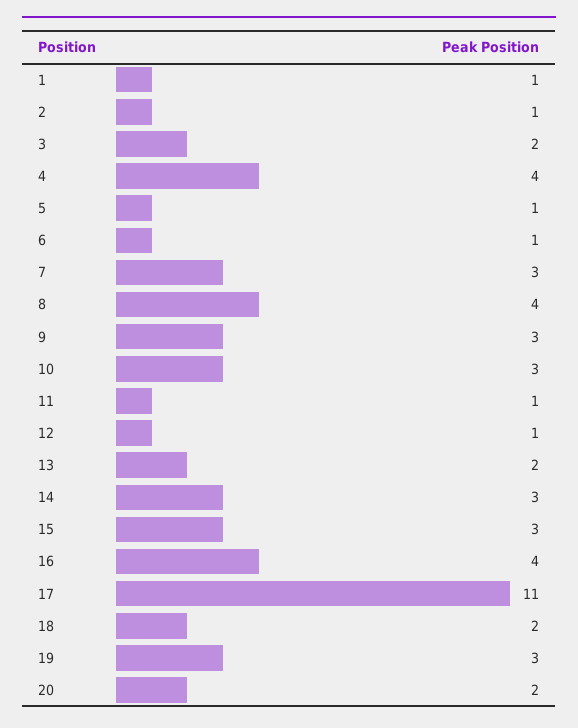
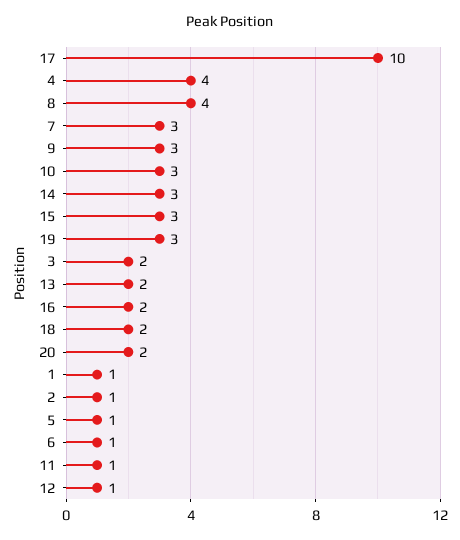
  {
    "1": 1,
    "2": 1,
    "3": 2,
    "4": 4,
    "5": 1,
    "6": 1,
    "7": 3,
    "8": 4,
    "9": 3,
    "10": 3,
    "11": 1,
    "12": 1,
    "13": 2,
    "14": 3,
    "15": 3,
-   "16": 4,
+   "16": 2,
-   "17": 11,
+   "17": 10,
    "18": 2,
    "19": 3,
    "20": 2
  }

